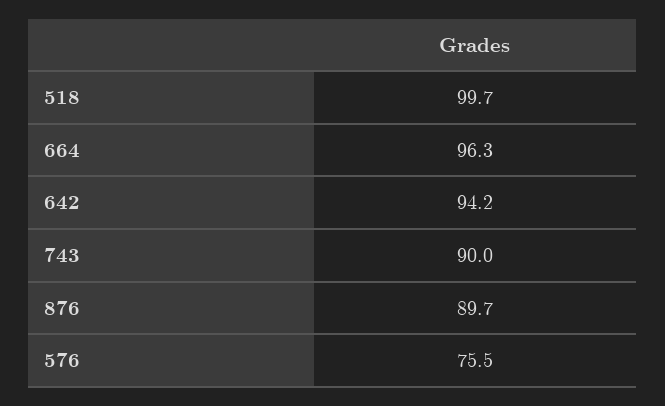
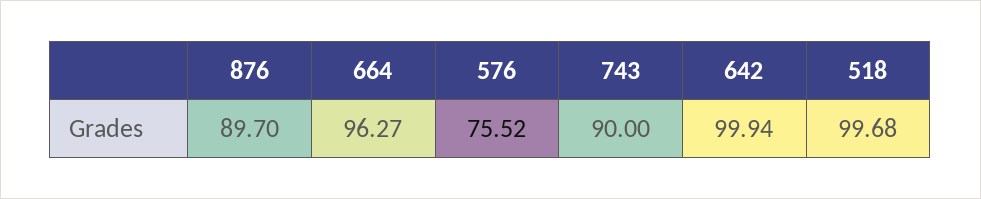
  {
    "518": 99.68,
    "664": 96.27,
-   "642": 94.2,
+   "642": 99.94,
    "743": 90,
    "876": 89.7,
    "576": 75.52
  }

